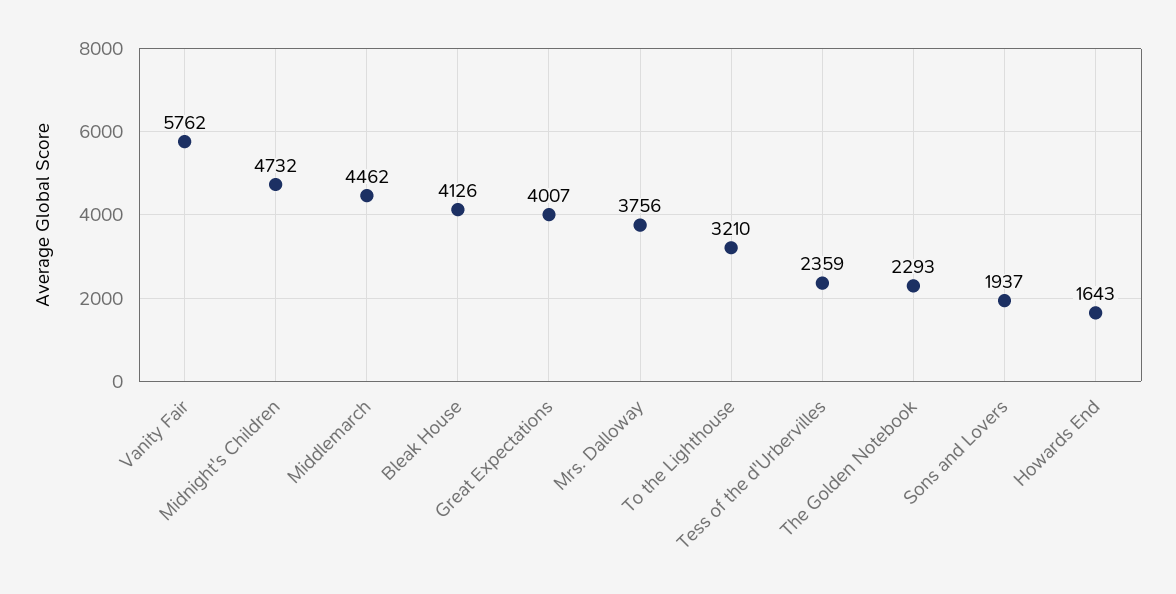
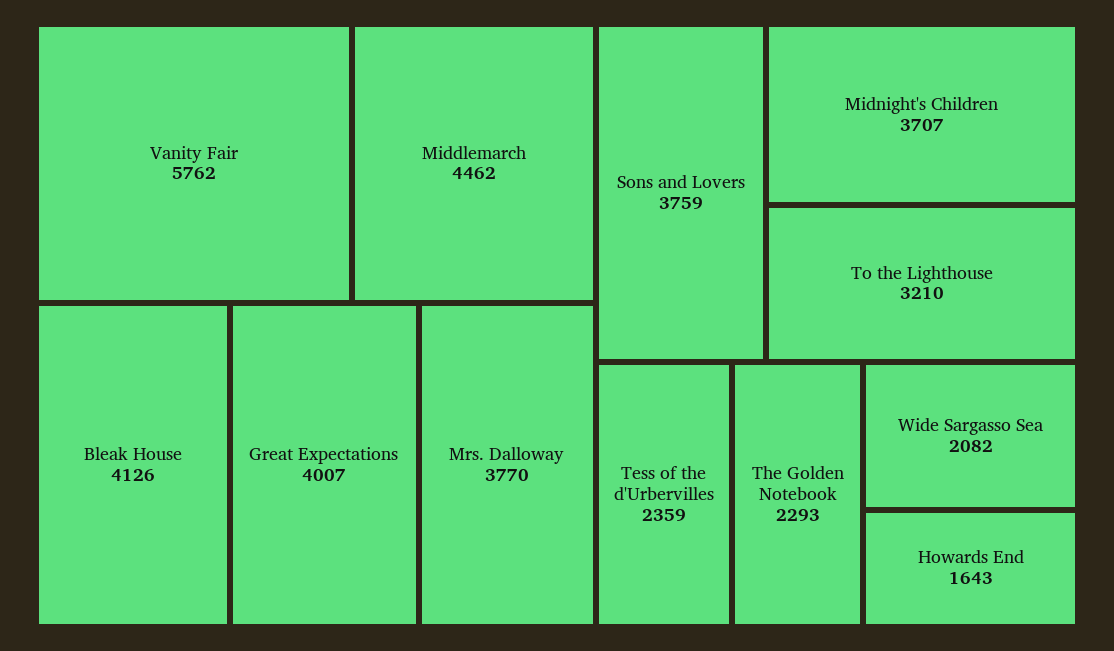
  {
    "Vanity Fair": 5762,
-   "Midnight's Children": 4732,
+   "Midnight's Children": 3707,
    "Middlemarch": 4462,
    "Bleak House": 4126,
    "Great Expectations": 4007,
-   "Mrs. Dalloway": 3756,
+   "Mrs. Dalloway": 3770,
    "To the Lighthouse": 3210,
    "Tess of the d'Urbervilles": 2359,
    "The Golden Notebook": 2293,
-   "Sons and Lovers": 1937,
+   "Sons and Lovers": 3759,
-   "Howards End": 1643
+   "Howards End": 1643,
+   "Wide Sargasso Sea": 2082
  }

